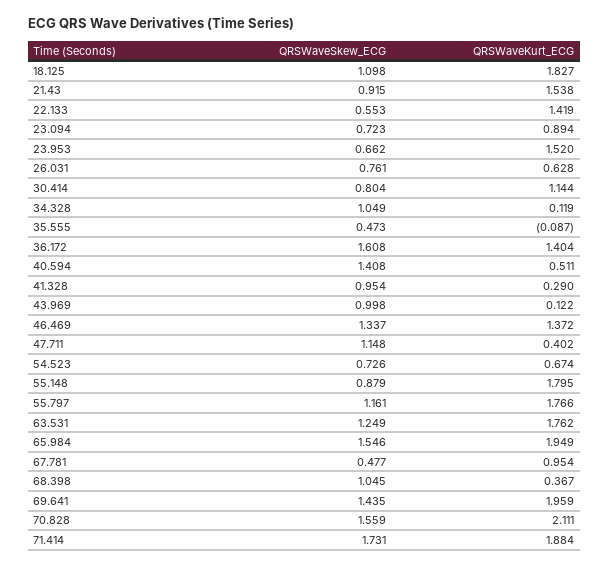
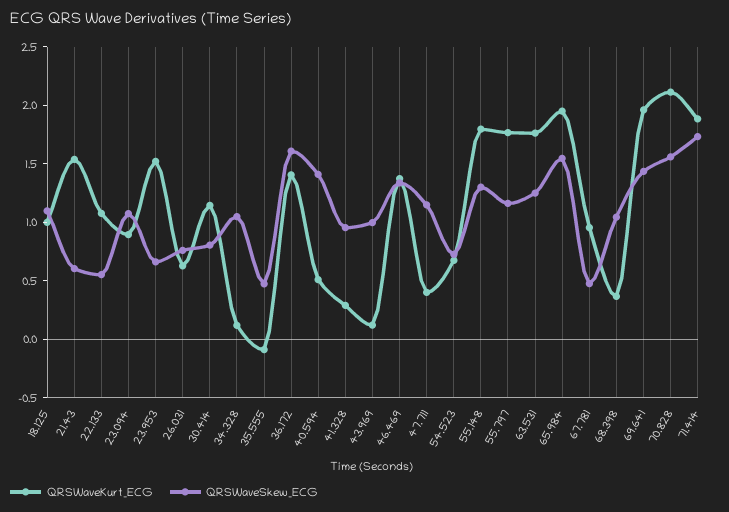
  {
    "QRSWaveSkew_ECG": {
      "18.125": 1.098,
-     "21.43": 0.915,
+     "21.43": 0.6,
      "22.133": 0.553,
-     "23.094": 0.723,
+     "23.094": 1.1,
      "23.953": 0.662,
      "26.031": 0.761,
      "30.414": 0.804,
      "34.328": 1.049,
      "35.555": 0.473,
      "36.172": 1.608,
      "40.594": 1.408,
      "41.328": 0.954,
      "43.969": 0.998,
      "46.469": 1.337,
      "47.711": 1.148,
      "54.523": 0.726,
-     "55.148": 0.879,
+     "55.148": 1.3,
      "55.797": 1.161,
      "63.531": 1.249,
      "65.984": 1.546,
      "67.781": 0.477,
      "68.398": 1.045,
      "69.641": 1.435,
      "70.828": 1.559,
      "71.414": 1.731
    },
    "QRSWaveKurt_ECG": {
-     "18.125": 1.827,
+     "18.125": 1,
      "21.43": 1.538,
-     "22.133": 1.419,
+     "22.133": 1.1,
      "23.094": 0.894,
      "23.953": 1.52,
      "26.031": 0.628,
      "30.414": 1.144,
      "34.328": 0.119,
      "35.555": -0.087,
      "36.172": 1.404,
      "40.594": 0.511,
      "41.328": 0.29,
      "43.969": 0.122,
      "46.469": 1.372,
      "47.711": 0.402,
      "54.523": 0.674,
      "55.148": 1.795,
      "55.797": 1.766,
      "63.531": 1.762,
      "65.984": 1.949,
      "67.781": 0.954,
      "68.398": 0.367,
      "69.641": 1.959,
      "70.828": 2.111,
      "71.414": 1.884
    }
  }

